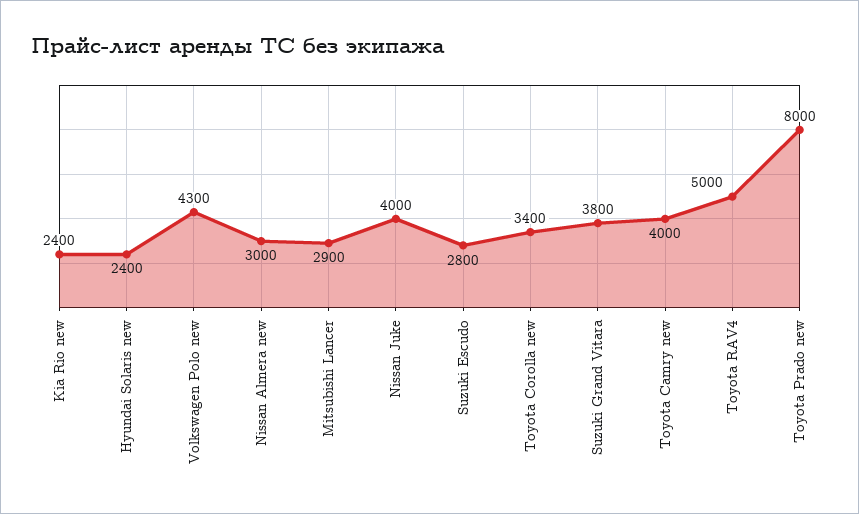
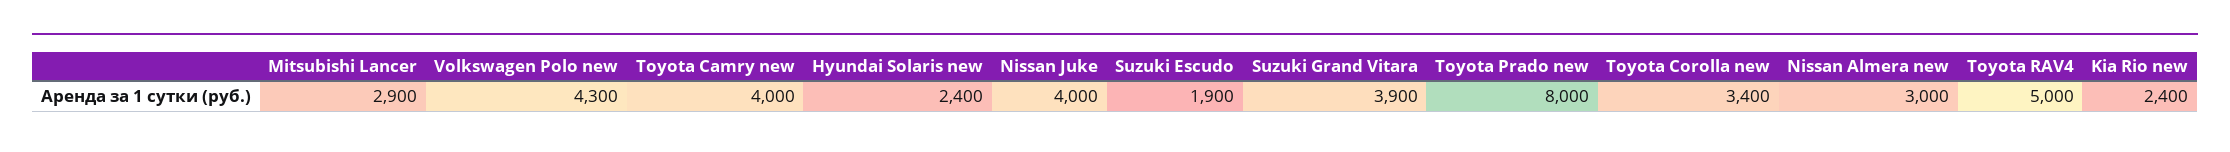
  {
    "Kia Rio new": 2400,
    "Hyundai Solaris new": 2400,
    "Volkswagen Polo new": 4300,
    "Nissan Almera new": 3000,
    "Mitsubishi Lancer": 2900,
    "Nissan Juke": 4000,
-   "Suzuki Escudo": 2800,
+   "Suzuki Escudo": 1900,
    "Toyota Corolla new": 3400,
-   "Suzuki Grand Vitara": 3800,
+   "Suzuki Grand Vitara": 3900,
    "Toyota Camry new": 4000,
    "Toyota RAV4": 5000,
    "Toyota Prado new": 8000
  }

